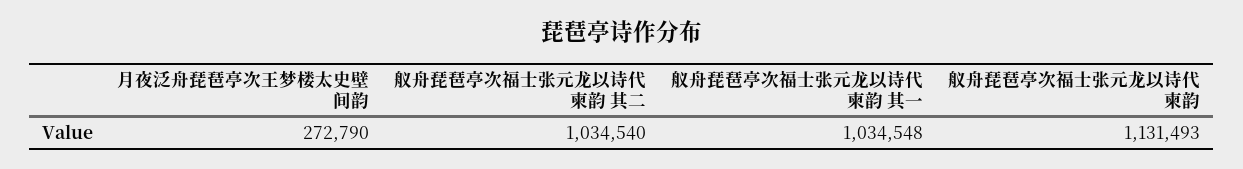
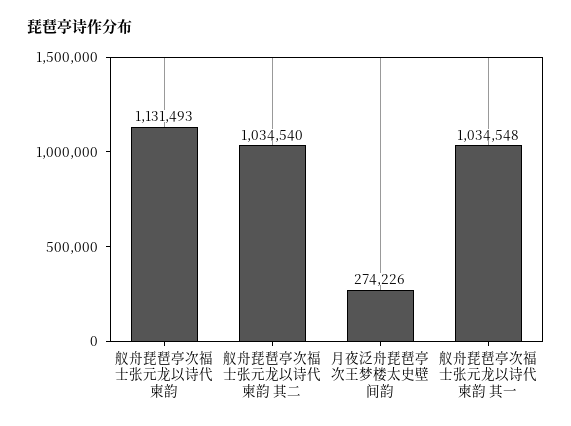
  {
-   "月夜泛舟琵琶亭次王梦楼太史壁间韵": 272790,
+   "月夜泛舟琵琶亭次王梦楼太史壁间韵": 274226,
    "舣舟琵琶亭次福士张元龙以诗代柬韵 其二": 1034540,
    "舣舟琵琶亭次福士张元龙以诗代柬韵 其一": 1034548,
    "舣舟琵琶亭次福士张元龙以诗代柬韵": 1131493
  }

